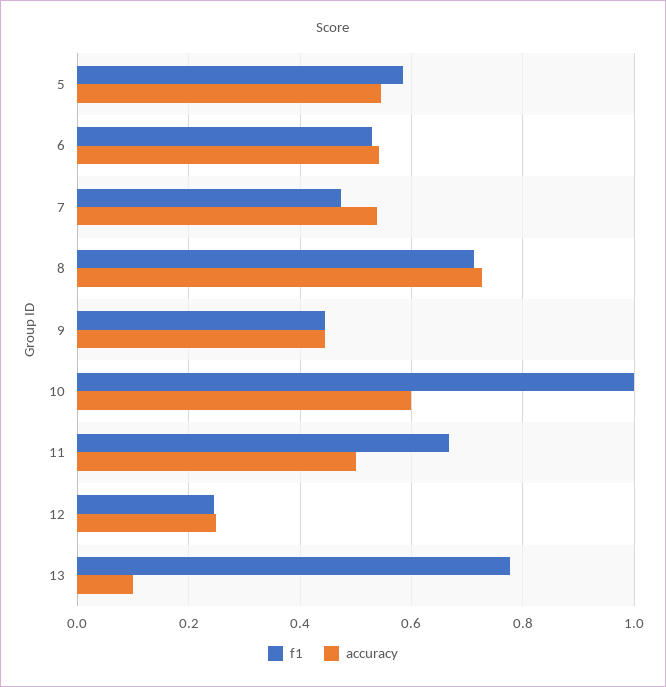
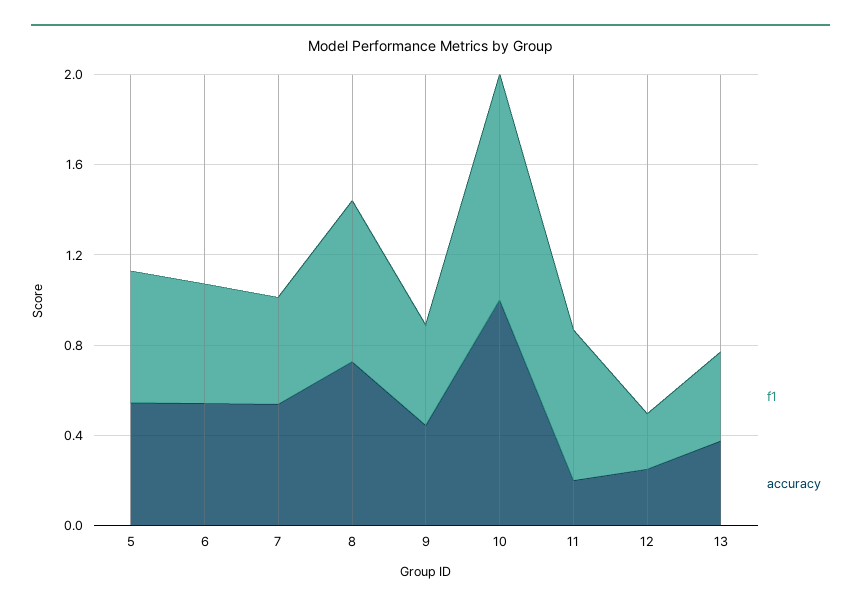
  {
    "f1": {
      "5": 0.58,
      "6": 0.54,
      "7": 0.48,
      "8": 0.72,
      "9": 0.44,
      "10": 1,
      "11": 0.66,
      "12": 0.24,
-     "13": 0.78
+     "13": 0.4
    },
    "accuracy": {
      "5": 0.54,
      "6": 0.54,
      "7": 0.54,
      "8": 0.72,
      "9": 0.44,
-     "10": 0.6,
+     "10": 1,
-     "11": 0.5,
+     "11": 0.2,
      "12": 0.26,
-     "13": 0.1
+     "13": 0.4
    }
  }

